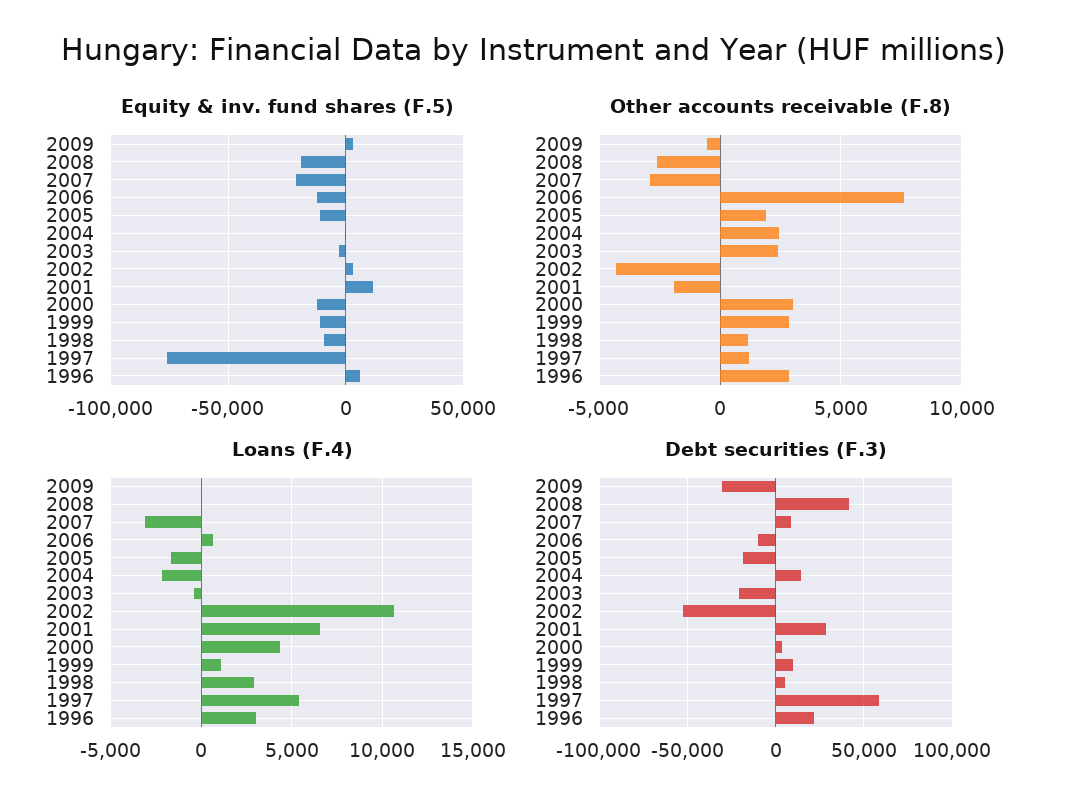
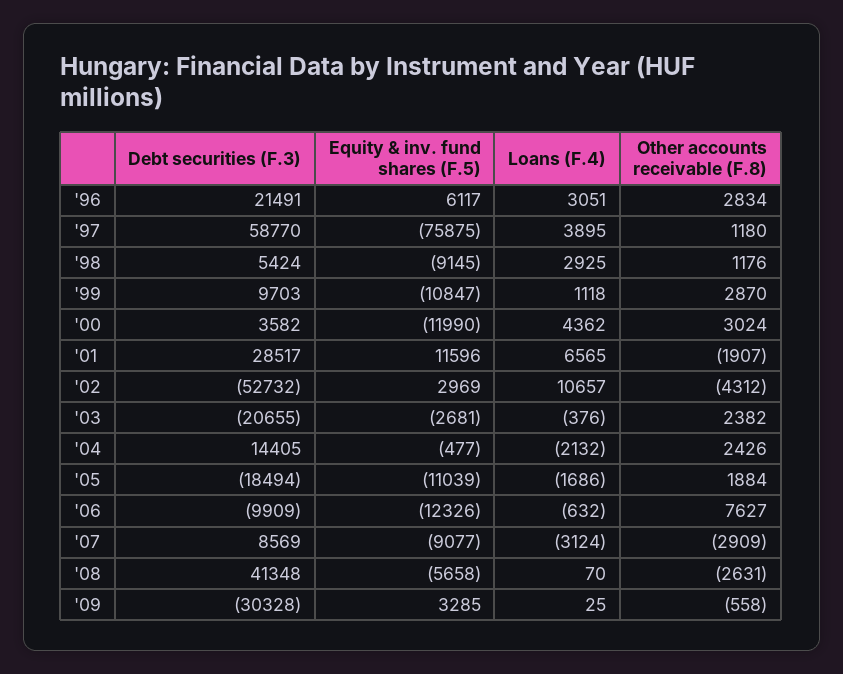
  {
    "Equity & inv. fund shares (F.5)": {
      "2009": 3285,
-     "2008": -20000,
+     "2008": -5658,
-     "2007": -20000,
+     "2007": -9077,
      "2006": -12326,
      "2005": -11039,
      "2004": -477,
      "2003": -2681,
      "2002": 2969,
      "2001": 11596,
      "2000": -11990,
      "1999": -10847,
      "1998": -9145,
      "1997": -75875,
      "1996": 6117
    },
    "Other accounts receivable (F.8)": {
      "2009": -558,
      "2008": -2631,
      "2007": -2909,
      "2006": 7627,
      "2005": 1884,
      "2004": 2426,
      "2003": 2382,
      "2002": -4312,
      "2001": -1907,
      "2000": 3024,
      "1999": 2870,
      "1998": 1176,
      "1997": 1180,
      "1996": 2834
    },
    "Loans (F.4)": {
      "2009": 25,
      "2008": 70,
      "2007": -3124,
-     "2006": 500,
+     "2006": -632,
      "2005": -1686,
      "2004": -2132,
      "2003": -376,
      "2002": 10657,
      "2001": 6565,
      "2000": 4362,
      "1999": 1118,
      "1998": 2925,
-     "1997": 5500,
+     "1997": 3895,
      "1996": 3051
    },
    "Debt securities (F.3)": {
      "2009": -30328,
      "2008": 41348,
      "2007": 8569,
      "2006": -9909,
      "2005": -18494,
      "2004": 14405,
      "2003": -20655,
      "2002": -52732,
      "2001": 28517,
      "2000": 3582,
      "1999": 9703,
      "1998": 5424,
      "1997": 58770,
      "1996": 21491
    }
  }

